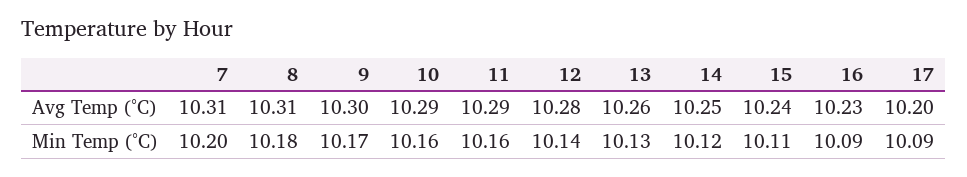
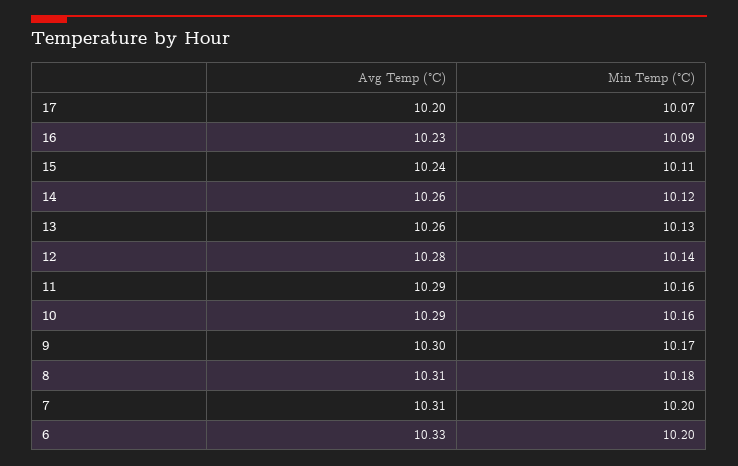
  {
    "7": {
      "Avg Temp (°C)": 10.31,
      "Min Temp (°C)": 10.2
    },
    "8": {
      "Avg Temp (°C)": 10.31,
      "Min Temp (°C)": 10.18
    },
    "9": {
      "Avg Temp (°C)": 10.3,
      "Min Temp (°C)": 10.17
    },
    "10": {
      "Avg Temp (°C)": 10.29,
      "Min Temp (°C)": 10.16
    },
    "11": {
      "Avg Temp (°C)": 10.29,
      "Min Temp (°C)": 10.16
    },
    "12": {
      "Avg Temp (°C)": 10.28,
      "Min Temp (°C)": 10.14
    },
    "13": {
      "Avg Temp (°C)": 10.26,
      "Min Temp (°C)": 10.13
    },
    "14": {
-     "Avg Temp (°C)": 10.25,
+     "Avg Temp (°C)": 10.26,
      "Min Temp (°C)": 10.12
    },
    "15": {
      "Avg Temp (°C)": 10.24,
      "Min Temp (°C)": 10.11
    },
    "16": {
      "Avg Temp (°C)": 10.23,
      "Min Temp (°C)": 10.09
    },
    "17": {
      "Avg Temp (°C)": 10.2,
-     "Min Temp (°C)": 10.09
+     "Min Temp (°C)": 10.07
-   }
+   },
+   "6": {
+     "Avg Temp (°C)": 10.33,
+     "Min Temp (°C)": 10.2
+   }
  }

